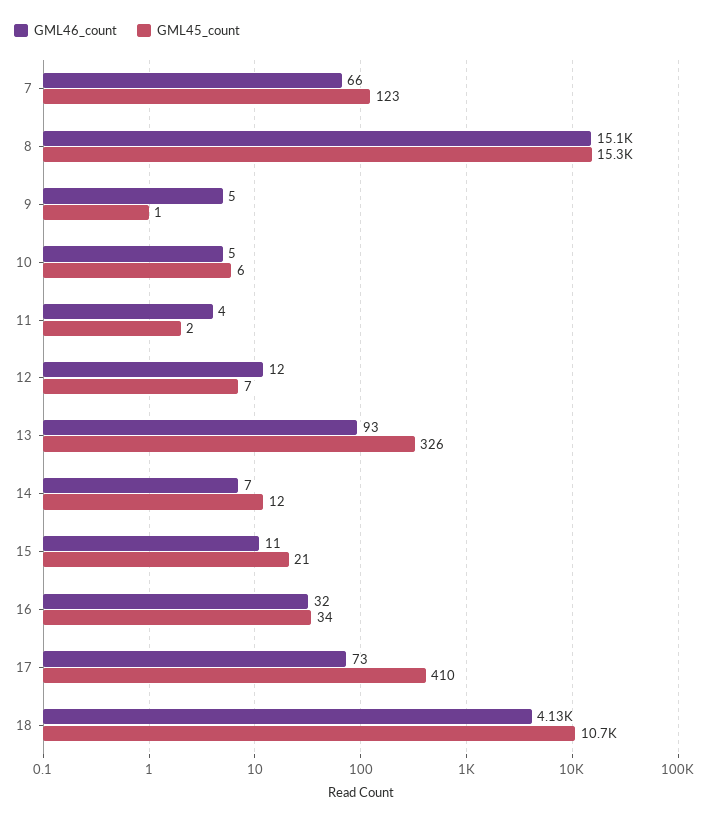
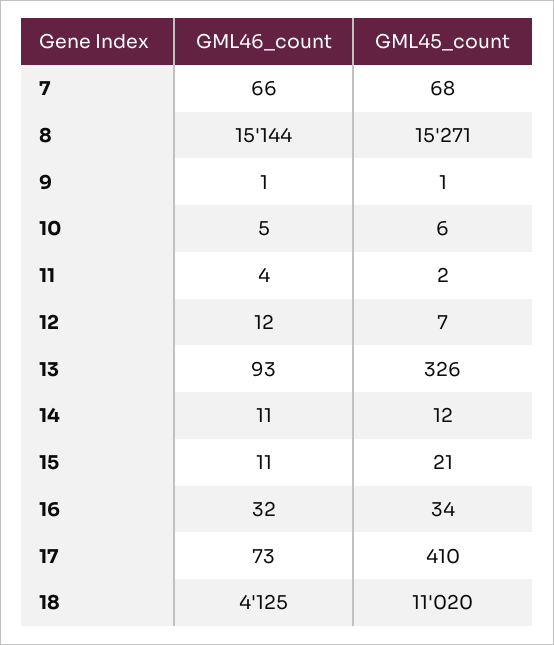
  {
    "GML46_count": {
      "7": 66,
      "8": 15144,
-     "9": 5,
+     "9": 1,
      "10": 5,
      "11": 4,
      "12": 12,
      "13": 93,
-     "14": 7,
+     "14": 11,
      "15": 11,
      "16": 32,
      "17": 73,
      "18": 4125
    },
    "GML45_count": {
-     "7": 123,
+     "7": 68,
      "8": 15271,
      "9": 1,
      "10": 6,
      "11": 2,
      "12": 7,
      "13": 326,
      "14": 12,
      "15": 21,
      "16": 34,
      "17": 410,
-     "18": 10700
+     "18": 11020
    }
  }

